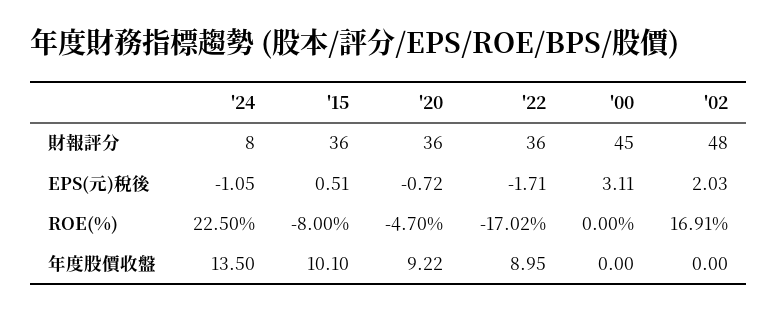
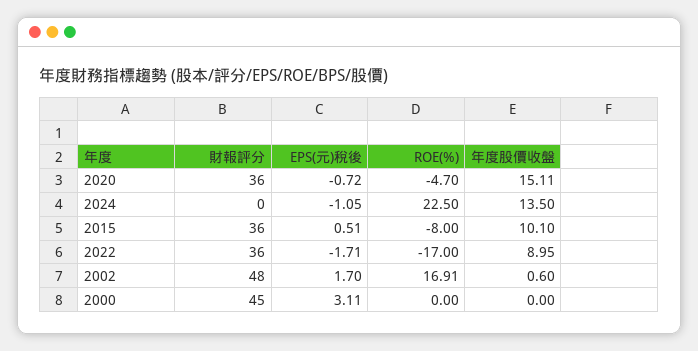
  {
    "'24": {
-     "財報評分": 8,
+     "財報評分": 0,
      "EPS(元)稅後": -1.05,
      "ROE(%)": 22.5,
      "年度股價收盤": 13.5
    },
    "'15": {
      "財報評分": 36,
      "EPS(元)稅後": 0.51,
      "ROE(%)": -8,
      "年度股價收盤": 10.1
    },
    "'20": {
      "財報評分": 36,
      "EPS(元)稅後": -0.72,
      "ROE(%)": -4.7,
-     "年度股價收盤": 9.22
+     "年度股價收盤": 15.11
    },
    "'22": {
      "財報評分": 36,
      "EPS(元)稅後": -1.71,
-     "ROE(%)": -17.02,
+     "ROE(%)": -17,
      "年度股價收盤": 8.95
    },
    "'00": {
      "財報評分": 45,
      "EPS(元)稅後": 3.11,
      "ROE(%)": 0,
      "年度股價收盤": 0
    },
    "'02": {
      "財報評分": 48,
-     "EPS(元)稅後": 2.03,
+     "EPS(元)稅後": 1.7,
      "ROE(%)": 16.91,
-     "年度股價收盤": 0
+     "年度股價收盤": 0.6
    }
  }

